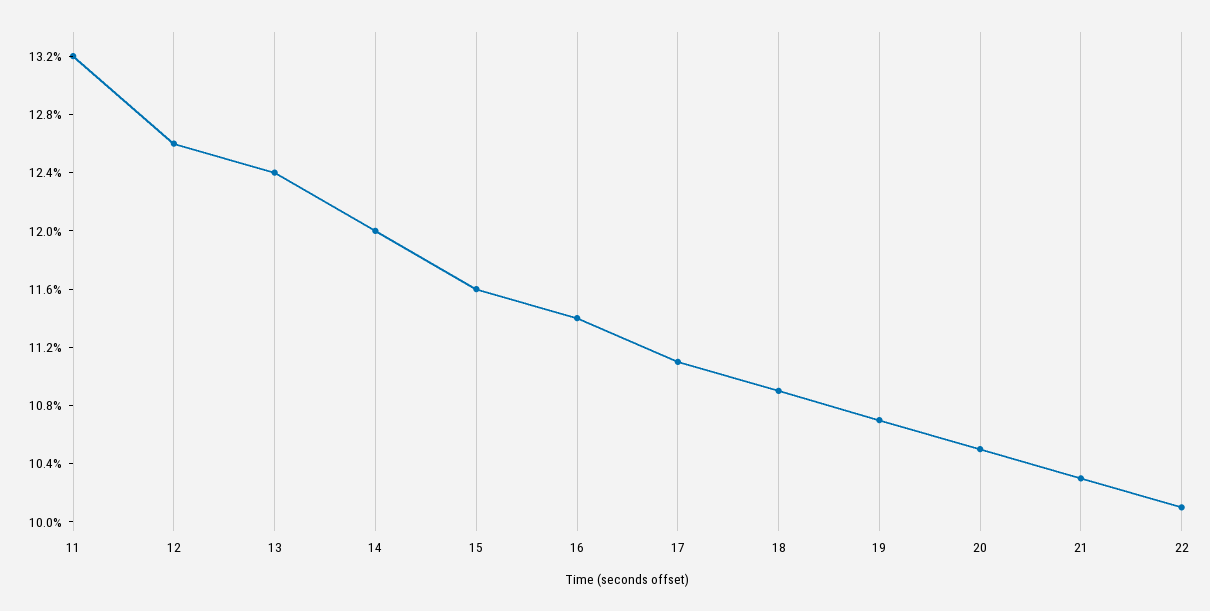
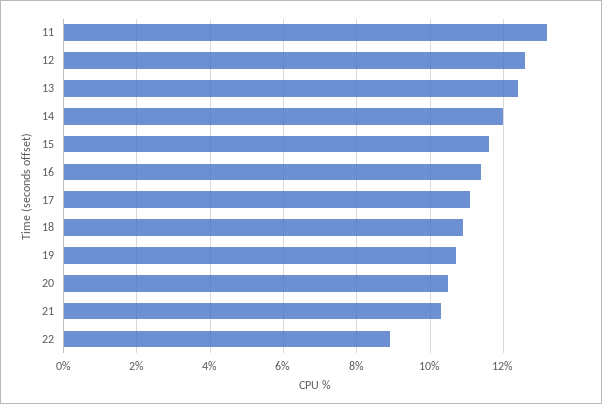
  {
    "11": 13.2,
    "12": 12.6,
    "13": 12.4,
    "14": 12,
    "15": 11.6,
    "16": 11.4,
    "17": 11.1,
    "18": 10.9,
    "19": 10.7,
    "20": 10.5,
    "21": 10.3,
-   "22": 10.1
+   "22": 9
  }

